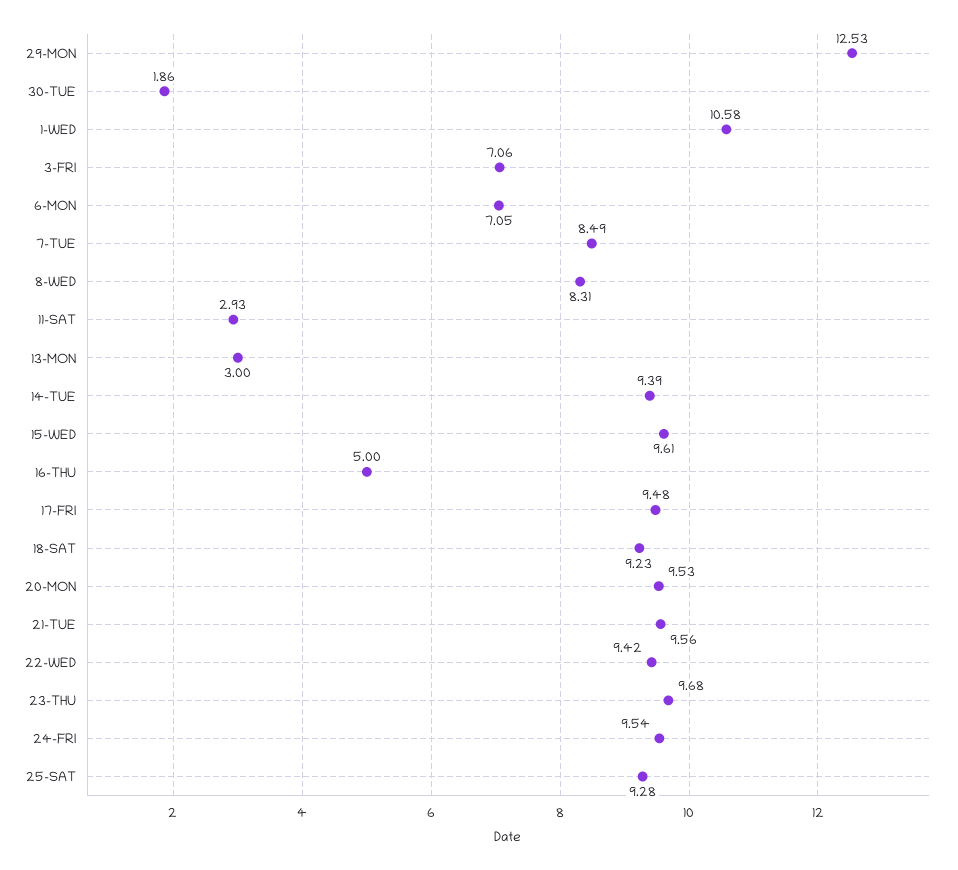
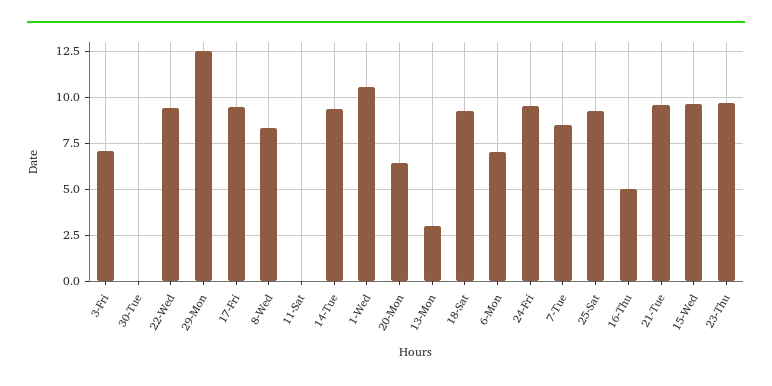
  {
    "29-MON": 12.53,
-   "30-TUE": 1.86,
+   "30-TUE": 0,
    "1-WED": 10.58,
    "3-FRI": 7.06,
    "6-MON": 7.05,
    "7-TUE": 8.49,
    "8-WED": 8.31,
-   "11-SAT": 2.93,
+   "11-SAT": 0,
    "13-MON": 3,
    "14-TUE": 9.39,
    "15-WED": 9.61,
    "16-THU": 5,
    "17-FRI": 9.48,
    "18-SAT": 9.23,
-   "20-MON": 9.53,
+   "20-MON": 6.5,
    "21-TUE": 9.56,
    "22-WED": 9.42,
    "23-THU": 9.68,
    "24-FRI": 9.54,
    "25-SAT": 9.28
  }

